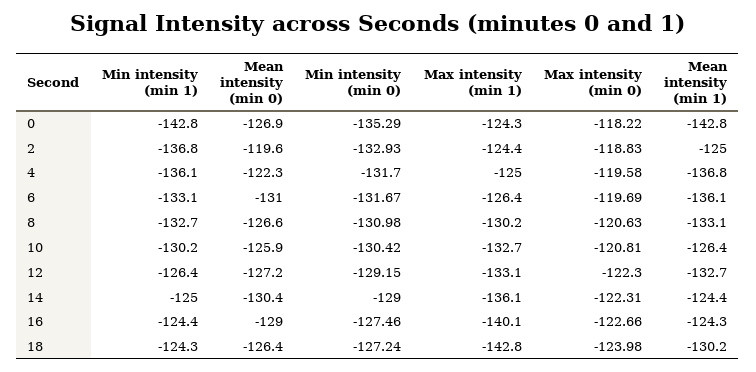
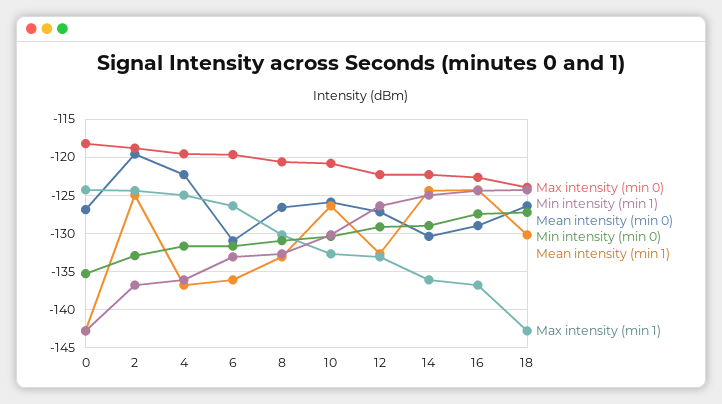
  {
    "Min intensity (min 1)": {
      "0": -142.8,
      "2": -136.8,
      "4": -136.1,
      "6": -133.1,
      "8": -132.7,
      "10": -130.2,
      "12": -126.4,
      "14": -125,
      "16": -124.4,
      "18": -124.3
    },
    "Mean intensity (min 0)": {
      "0": -126.9,
      "2": -119.6,
      "4": -122.3,
      "6": -131,
      "8": -126.6,
      "10": -125.9,
      "12": -127.2,
      "14": -130.4,
      "16": -129,
      "18": -126.4
    },
    "Min intensity (min 0)": {
      "0": -135.29,
      "2": -132.93,
      "4": -131.7,
      "6": -131.67,
      "8": -130.98,
      "10": -130.42,
      "12": -129.15,
      "14": -129,
      "16": -127.46,
      "18": -127.24
    },
    "Max intensity (min 1)": {
      "0": -124.3,
      "2": -124.4,
      "4": -125,
      "6": -126.4,
      "8": -130.2,
      "10": -132.7,
      "12": -133.1,
      "14": -136.1,
-     "16": -140.1,
+     "16": -137,
      "18": -142.8
    },
    "Max intensity (min 0)": {
      "0": -118.22,
      "2": -118.83,
      "4": -119.58,
      "6": -119.69,
      "8": -120.63,
      "10": -120.81,
      "12": -122.3,
      "14": -122.31,
      "16": -122.66,
      "18": -123.98
    },
    "Mean intensity (min 1)": {
      "0": -142.8,
      "2": -125,
      "4": -136.8,
      "6": -136.1,
      "8": -133.1,
      "10": -126.4,
      "12": -132.7,
      "14": -124.4,
      "16": -124.3,
      "18": -130.2
    }
  }

